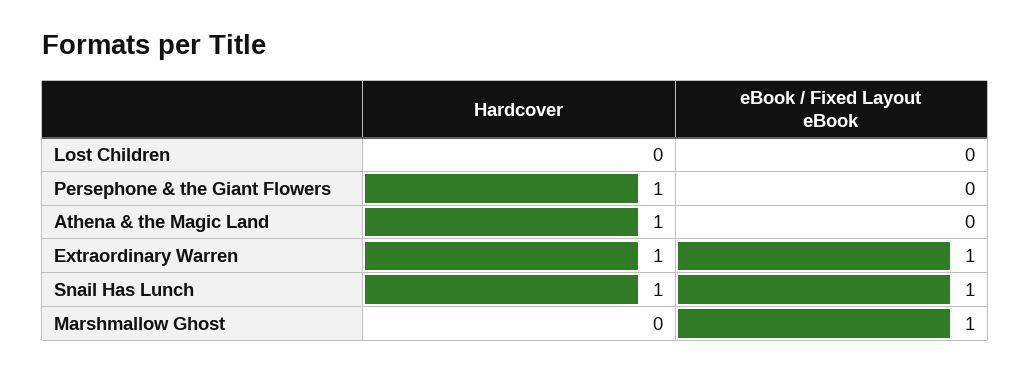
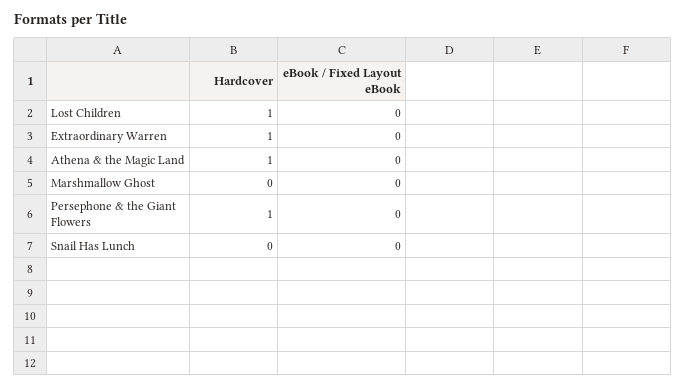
  {
    "Hardcover": {
-     "Lost Children": 0,
+     "Lost Children": 1,
      "Persephone & the Giant Flowers": 1,
      "Athena & the Magic Land": 1,
      "Extraordinary Warren": 1,
-     "Snail Has Lunch": 1,
+     "Snail Has Lunch": 0,
      "Marshmallow Ghost": 0
    },
    "eBook / Fixed Layout eBook": {
      "Lost Children": 0,
      "Persephone & the Giant Flowers": 0,
      "Athena & the Magic Land": 0,
-     "Extraordinary Warren": 1,
+     "Extraordinary Warren": 0,
-     "Snail Has Lunch": 1,
+     "Snail Has Lunch": 0,
-     "Marshmallow Ghost": 1
+     "Marshmallow Ghost": 0
    }
  }

